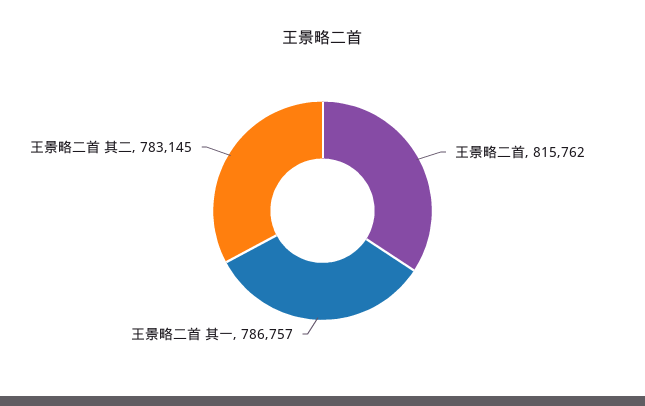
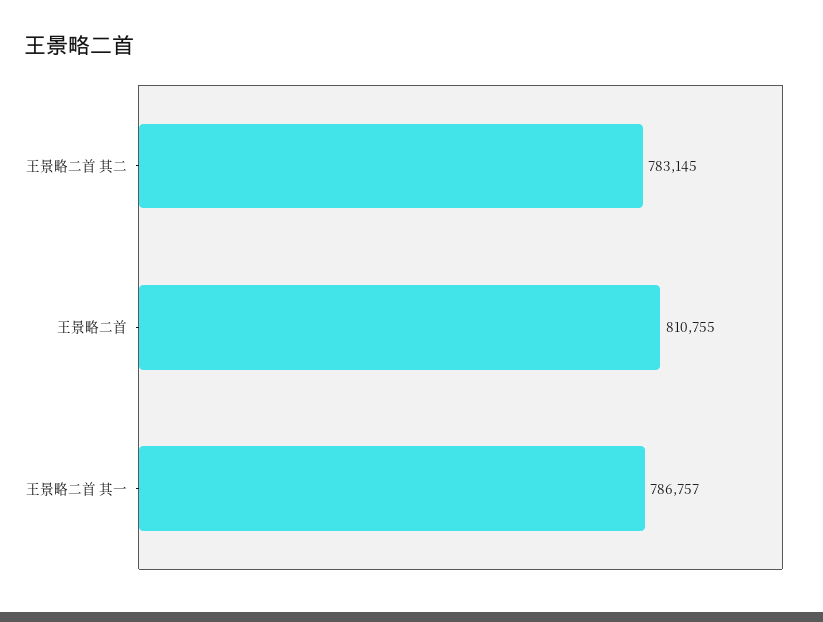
  {
-   "王景略二首": 815762,
+   "王景略二首": 810755,
    "王景略二首 其一": 786757,
    "王景略二首 其二": 783145
  }

